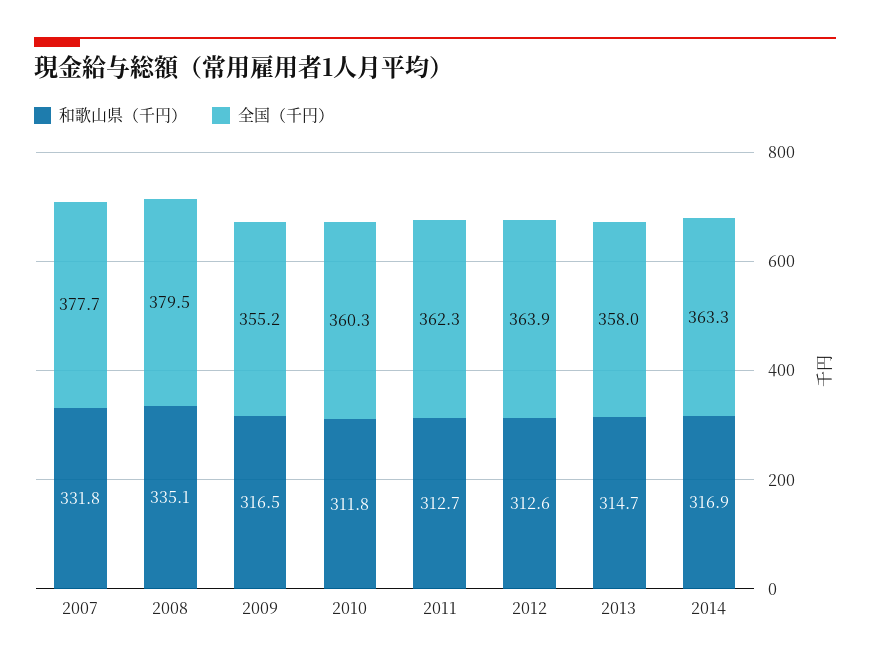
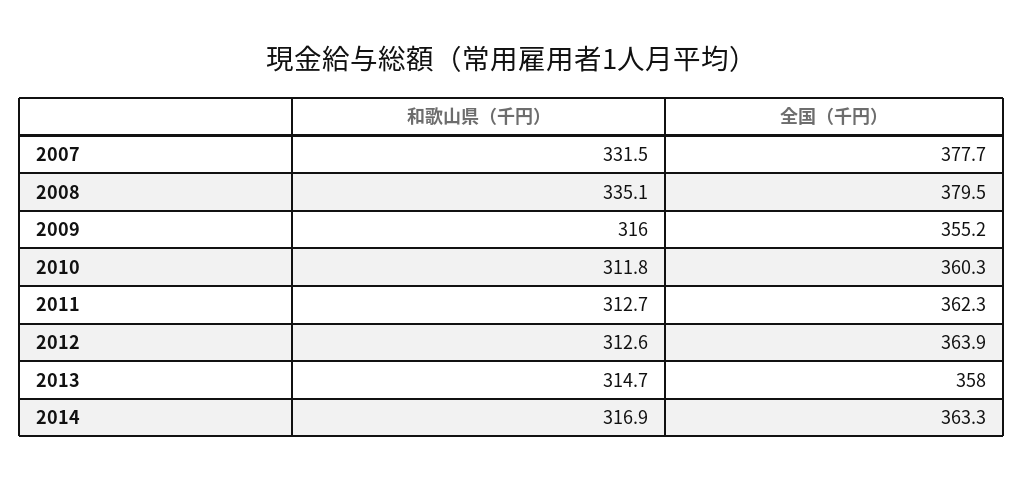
  {
    "和歌山県（千円）": {
-     "2007": 331.8,
+     "2007": 331.5,
      "2008": 335.1,
-     "2009": 316.5,
+     "2009": 316,
      "2010": 311.8,
      "2011": 312.7,
      "2012": 312.6,
      "2013": 314.7,
      "2014": 316.9
    },
    "全国（千円）": {
      "2007": 377.7,
      "2008": 379.5,
      "2009": 355.2,
      "2010": 360.3,
      "2011": 362.3,
      "2012": 363.9,
      "2013": 358,
      "2014": 363.3
    }
  }

